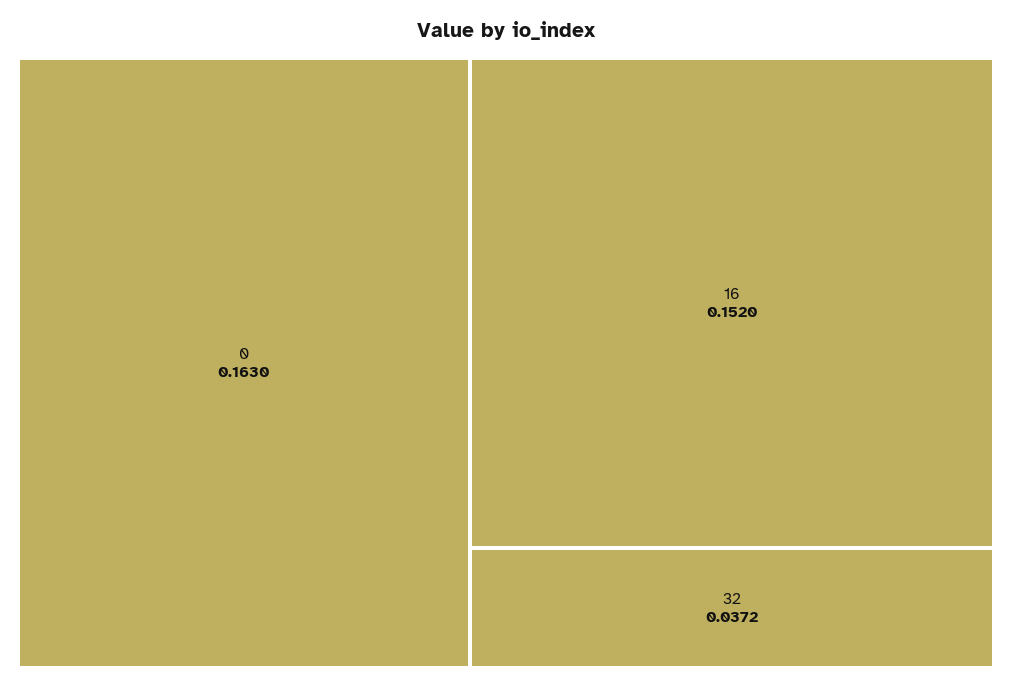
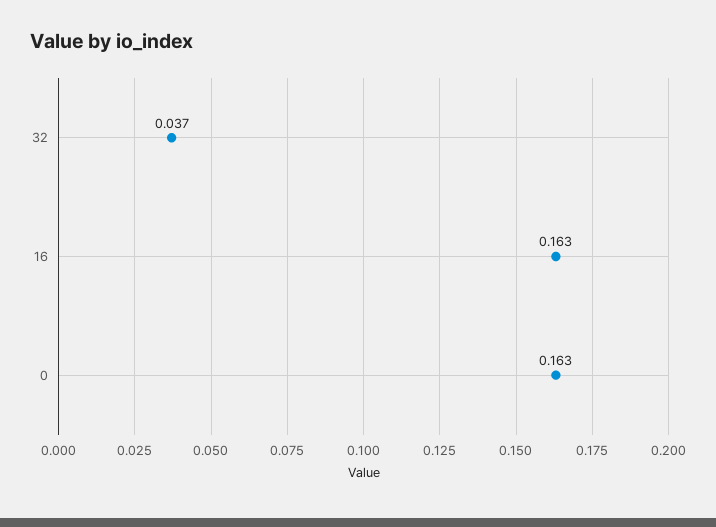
  {
    "0": 0.163,
-   "16": 0.152,
+   "16": 0.163,
    "32": 0.0372
  }

